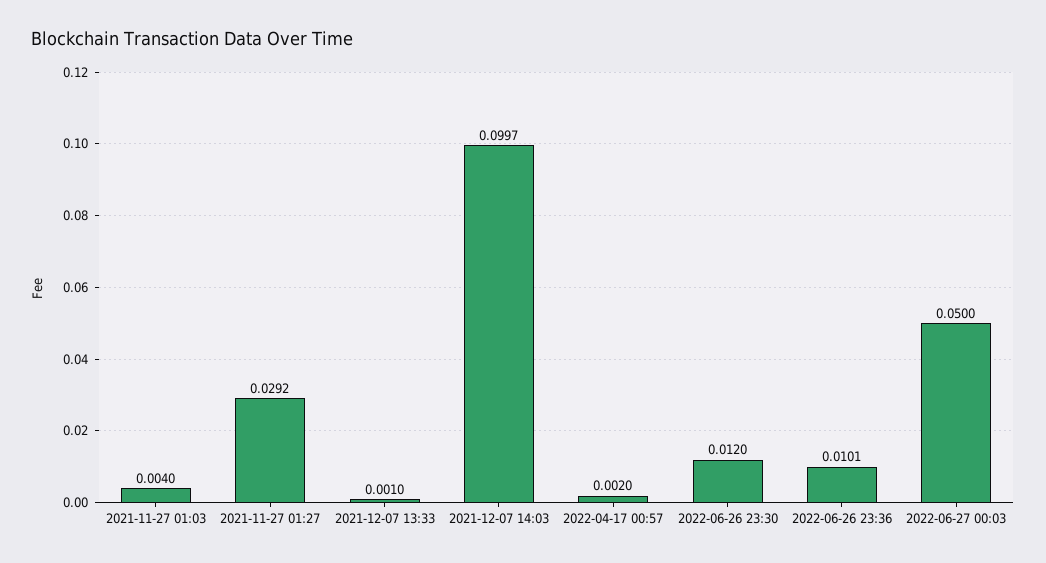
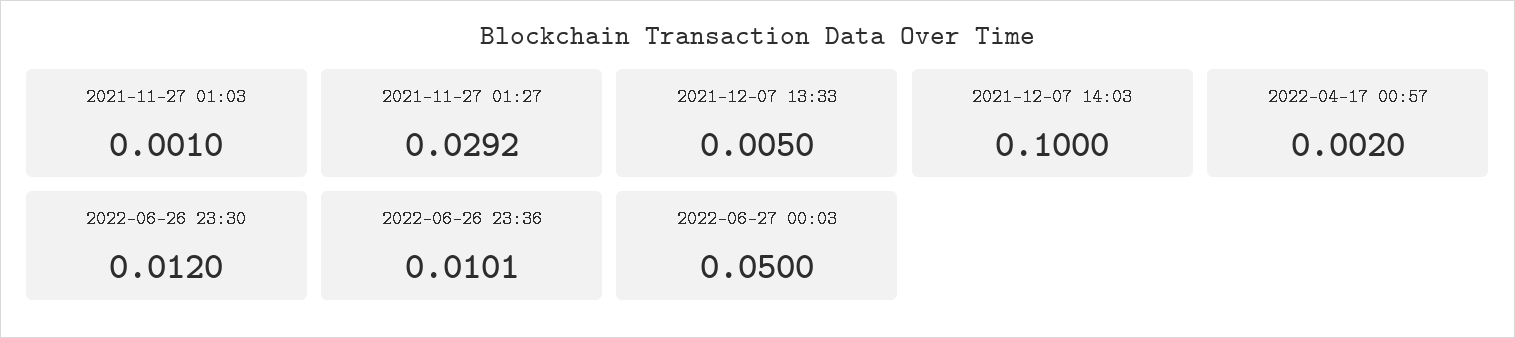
  {
-   "2021-11-27 01:03": 0.004,
+   "2021-11-27 01:03": 0.001,
    "2021-11-27 01:27": 0.0292,
-   "2021-12-07 13:33": 0.001,
+   "2021-12-07 13:33": 0.005,
-   "2021-12-07 14:03": 0.0997,
+   "2021-12-07 14:03": 0.1,
    "2022-04-17 00:57": 0.002,
    "2022-06-26 23:30": 0.012,
    "2022-06-26 23:36": 0.0101,
    "2022-06-27 00:03": 0.05
  }

